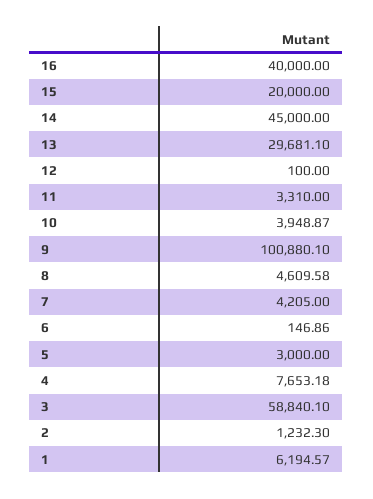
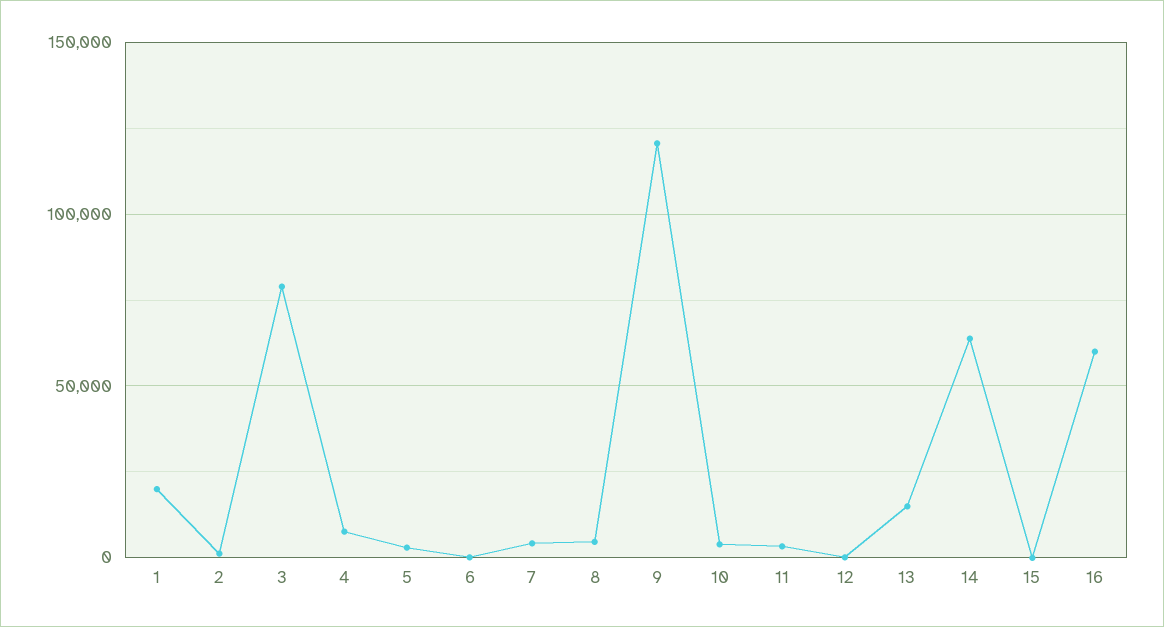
  {
-   "16": 40000,
+   "16": 60000,
-   "15": 20000,
+   "15": 0,
-   "14": 45000,
+   "14": 65000,
-   "13": 29681.1,
+   "13": 15000,
    "12": 100,
    "11": 3310,
    "10": 3948.87,
-   "9": 100880.1,
+   "9": 120000,
    "8": 4609.58,
    "7": 4205,
    "6": 146.86,
    "5": 3000,
    "4": 7653.18,
-   "3": 58840.1,
+   "3": 80000,
    "2": 1232.3,
-   "1": 6194.57
+   "1": 20000
  }

